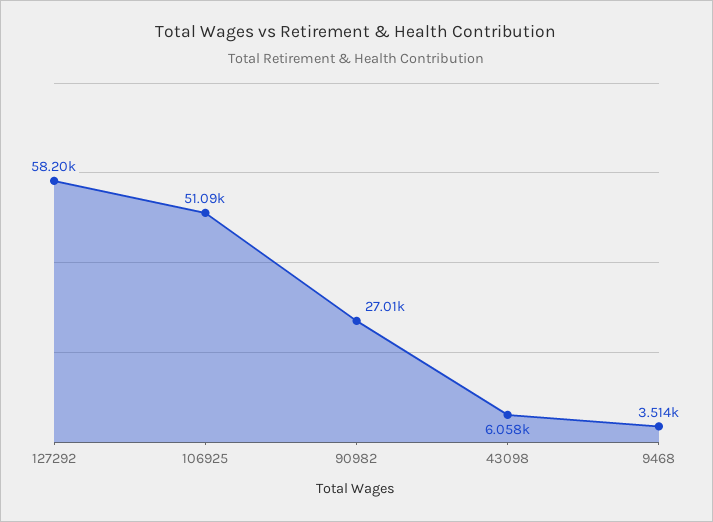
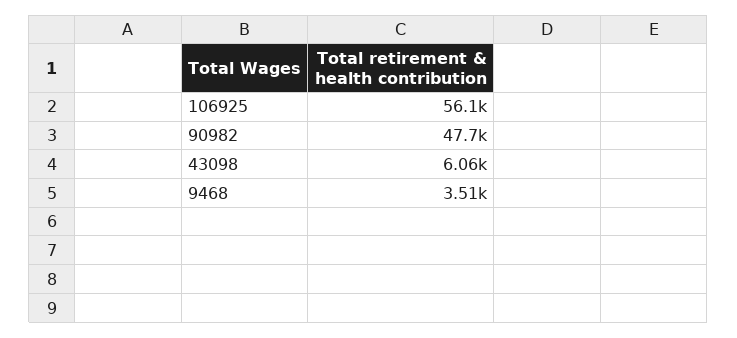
  {
-   "127292": 58200,
-   "106925": 51090,
+   "106925": 56100,
-   "90982": 27010,
+   "90982": 47700,
    "43098": 6058,
    "9468": 3514
  }

